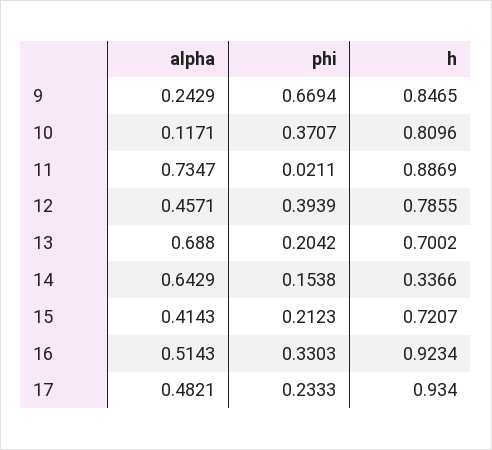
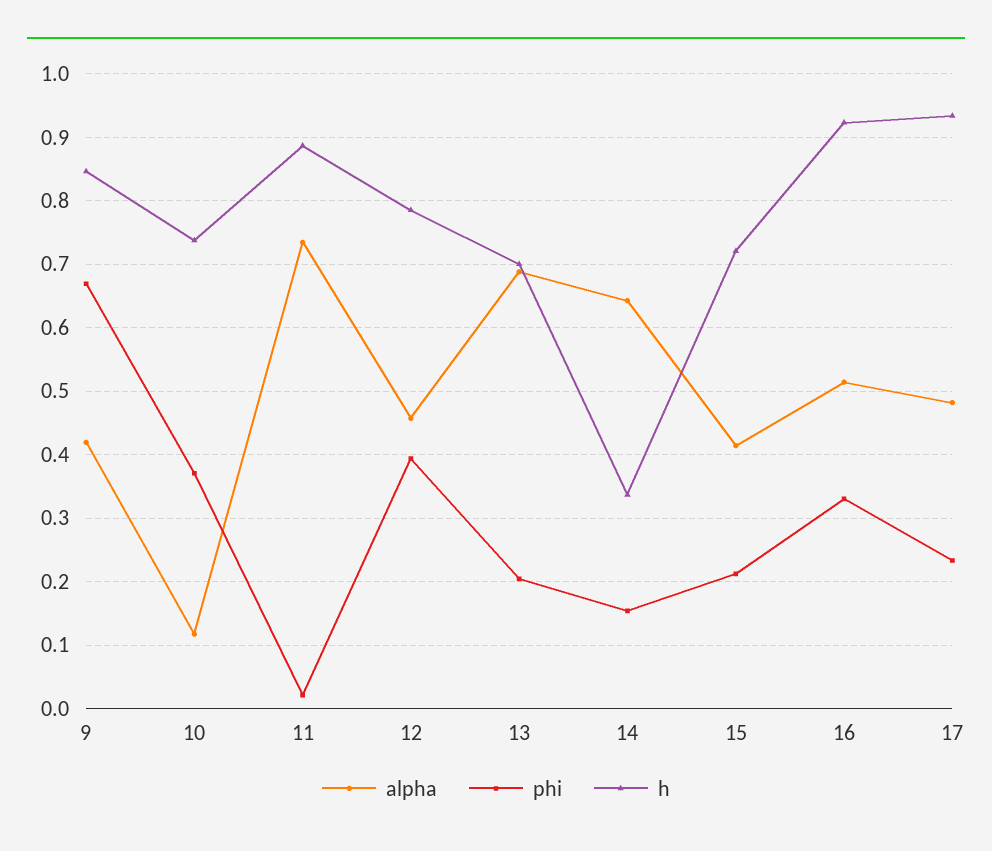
  {
    "alpha": {
-     "9": 0.2429,
+     "9": 0.42,
      "10": 0.1171,
      "11": 0.7347,
      "12": 0.4571,
      "13": 0.688,
      "14": 0.6429,
      "15": 0.4143,
      "16": 0.5143,
      "17": 0.4821
    },
    "phi": {
      "9": 0.6694,
      "10": 0.3707,
      "11": 0.0211,
      "12": 0.3939,
      "13": 0.2042,
      "14": 0.1538,
      "15": 0.2123,
      "16": 0.3303,
      "17": 0.2333
    },
    "h": {
      "9": 0.8465,
-     "10": 0.8096,
+     "10": 0.74,
      "11": 0.8869,
      "12": 0.7855,
      "13": 0.7002,
      "14": 0.3366,
      "15": 0.7207,
      "16": 0.9234,
      "17": 0.934
    }
  }

